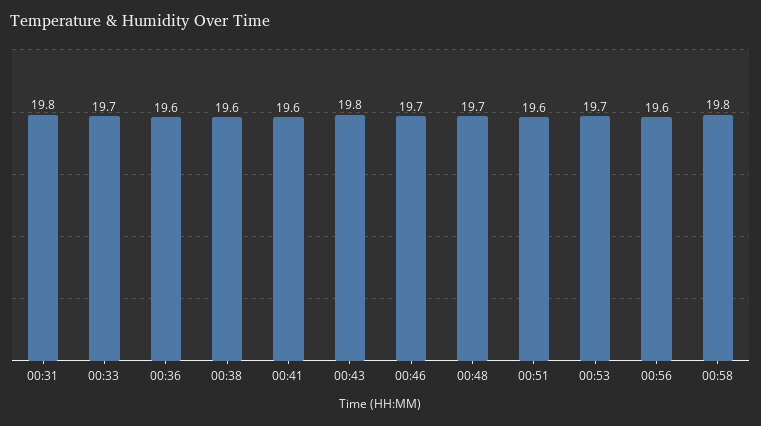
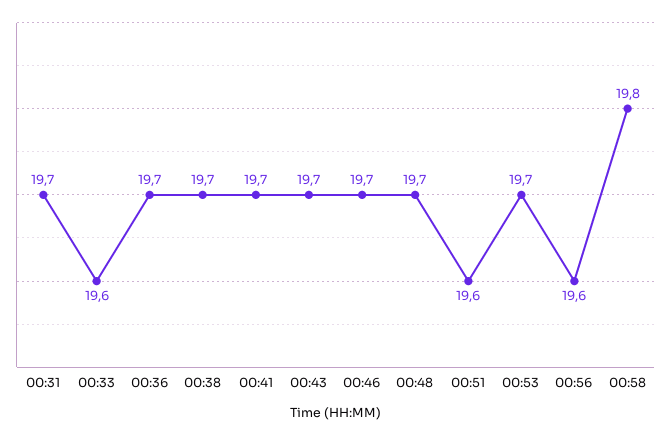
  {
-   "00:31": 19.8,
+   "00:31": 19.7,
-   "00:33": 19.7,
+   "00:33": 19.6,
-   "00:36": 19.6,
+   "00:36": 19.7,
-   "00:38": 19.6,
+   "00:38": 19.7,
-   "00:41": 19.6,
+   "00:41": 19.7,
-   "00:43": 19.8,
+   "00:43": 19.7,
    "00:46": 19.7,
    "00:48": 19.7,
    "00:51": 19.6,
    "00:53": 19.7,
    "00:56": 19.6,
    "00:58": 19.8
  }

